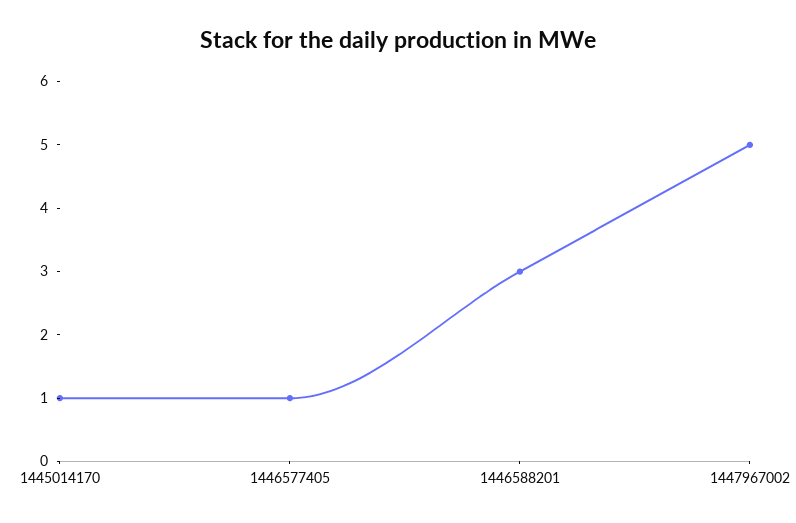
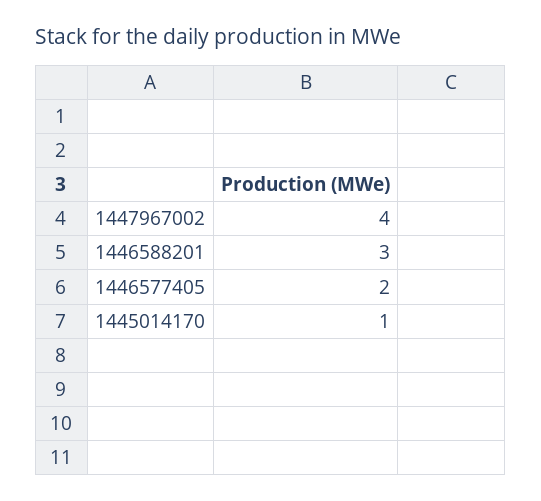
  {
    "1445014170": 1,
-   "1446577405": 1,
+   "1446577405": 2,
    "1446588201": 3,
-   "1447967002": 5
+   "1447967002": 4
  }

